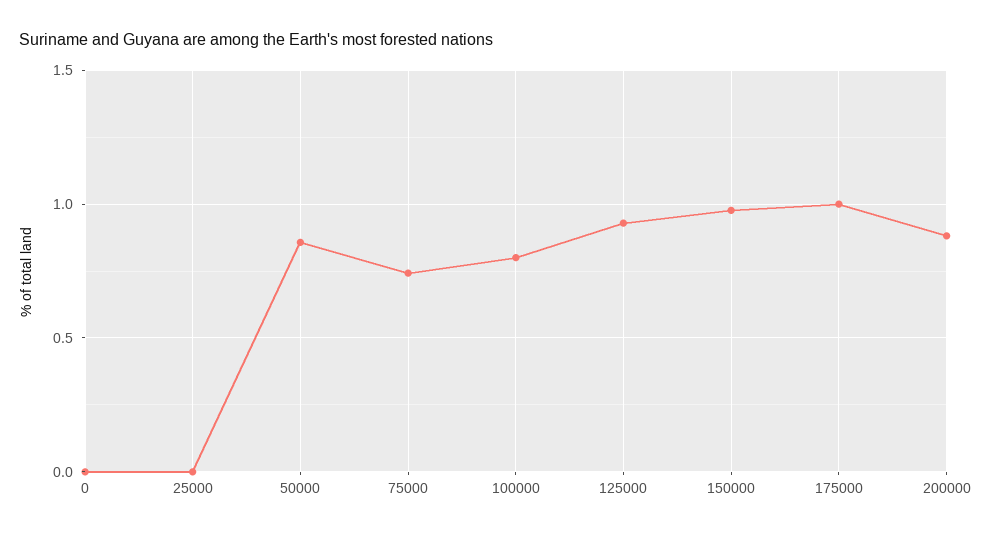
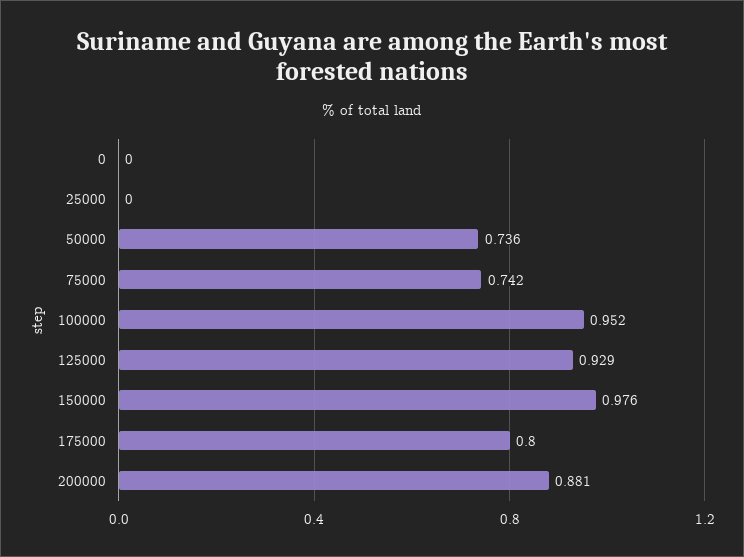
  {
    "0": 0,
    "25000": 0,
-   "50000": 0.85,
+   "50000": 0.736,
    "75000": 0.742,
-   "100000": 0.8,
+   "100000": 0.952,
    "125000": 0.929,
    "150000": 0.976,
-   "175000": 1,
+   "175000": 0.8,
    "200000": 0.881
  }

